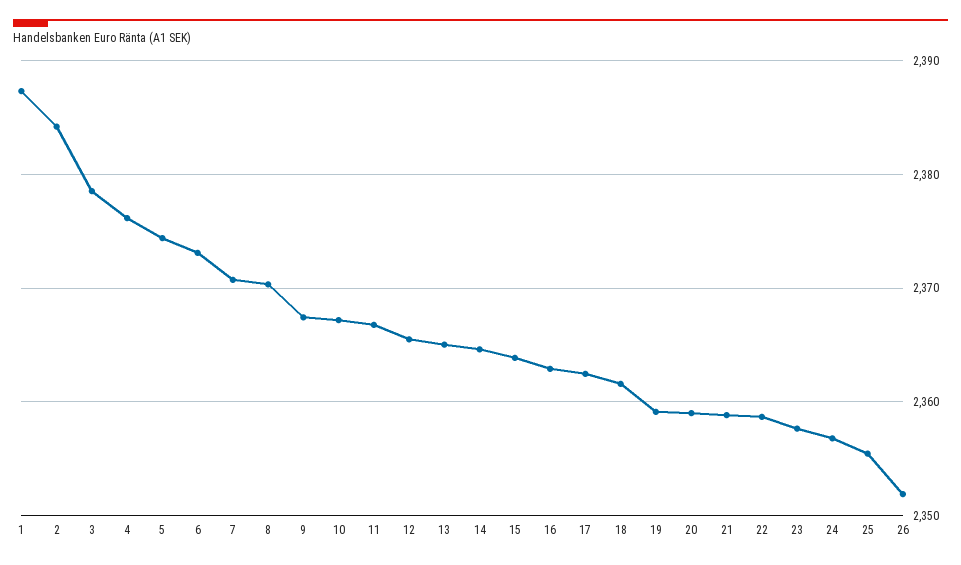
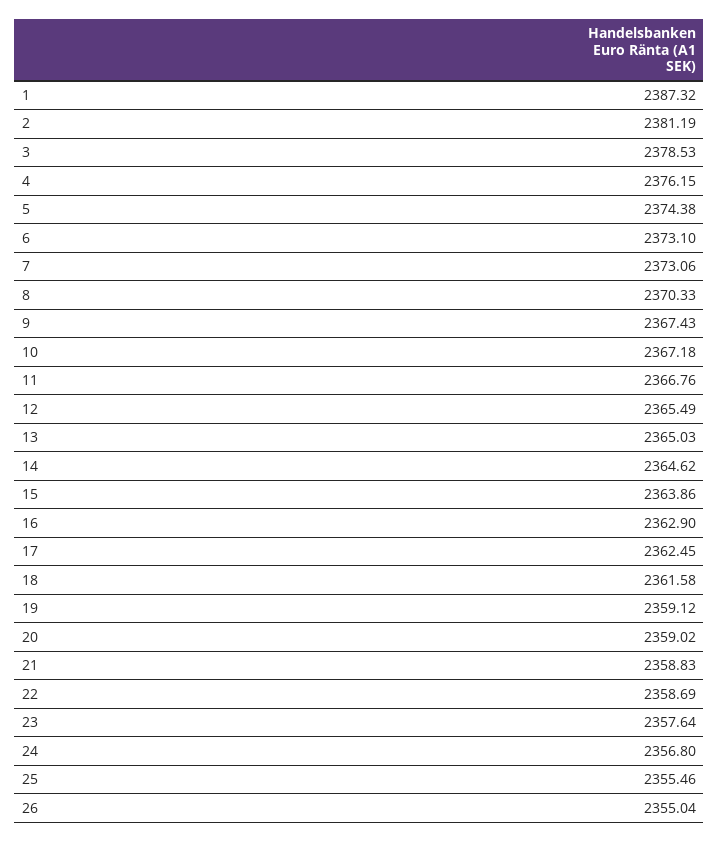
  {
    "1": 2387.32,
-   "2": 2384,
+   "2": 2381.19,
    "3": 2378.53,
    "4": 2376.15,
    "5": 2374.38,
    "6": 2373.1,
-   "7": 2371,
+   "7": 2373.06,
    "8": 2370.33,
    "9": 2367.43,
    "10": 2367.18,
    "11": 2366.76,
    "12": 2365.49,
    "13": 2365.03,
    "14": 2364.62,
    "15": 2363.86,
    "16": 2362.9,
    "17": 2362.45,
    "18": 2361.58,
    "19": 2359.12,
    "20": 2359.02,
    "21": 2358.83,
    "22": 2358.69,
    "23": 2357.64,
    "24": 2356.8,
    "25": 2355.46,
-   "26": 2352
+   "26": 2355.04
  }

